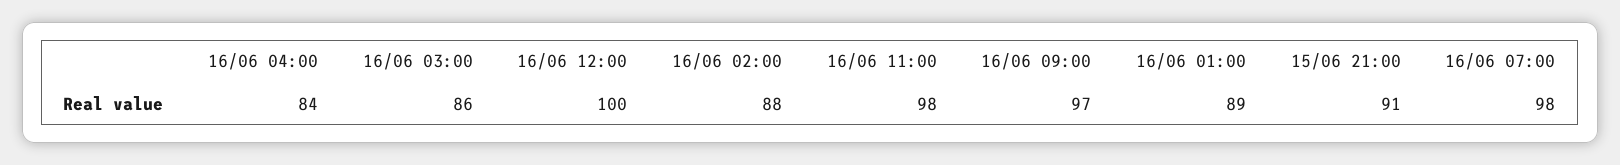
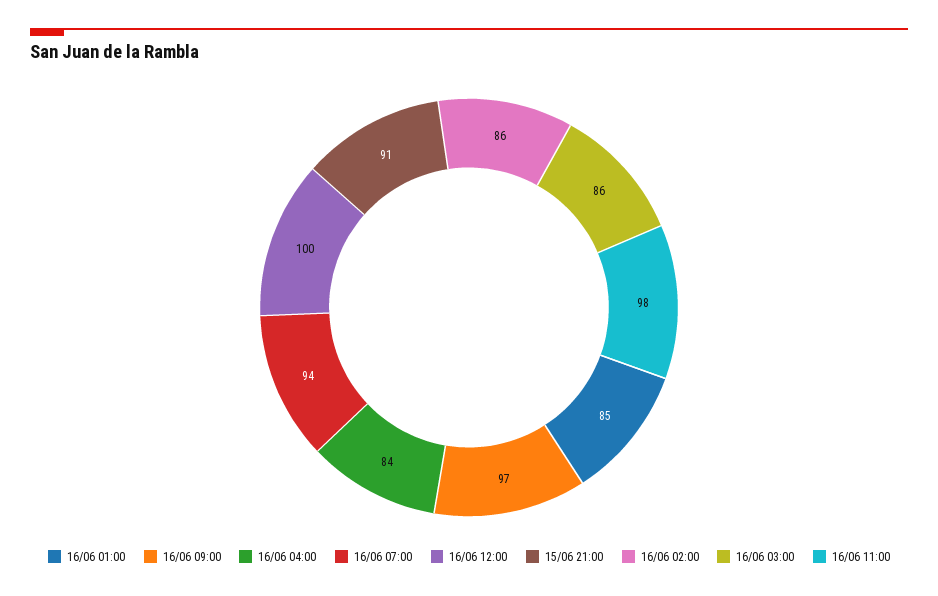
  {
    "16/06 04:00": 84,
    "16/06 03:00": 86,
    "16/06 12:00": 100,
-   "16/06 02:00": 88,
+   "16/06 02:00": 86,
    "16/06 11:00": 98,
    "16/06 09:00": 97,
-   "16/06 01:00": 89,
+   "16/06 01:00": 85,
    "15/06 21:00": 91,
-   "16/06 07:00": 98
+   "16/06 07:00": 94
  }

